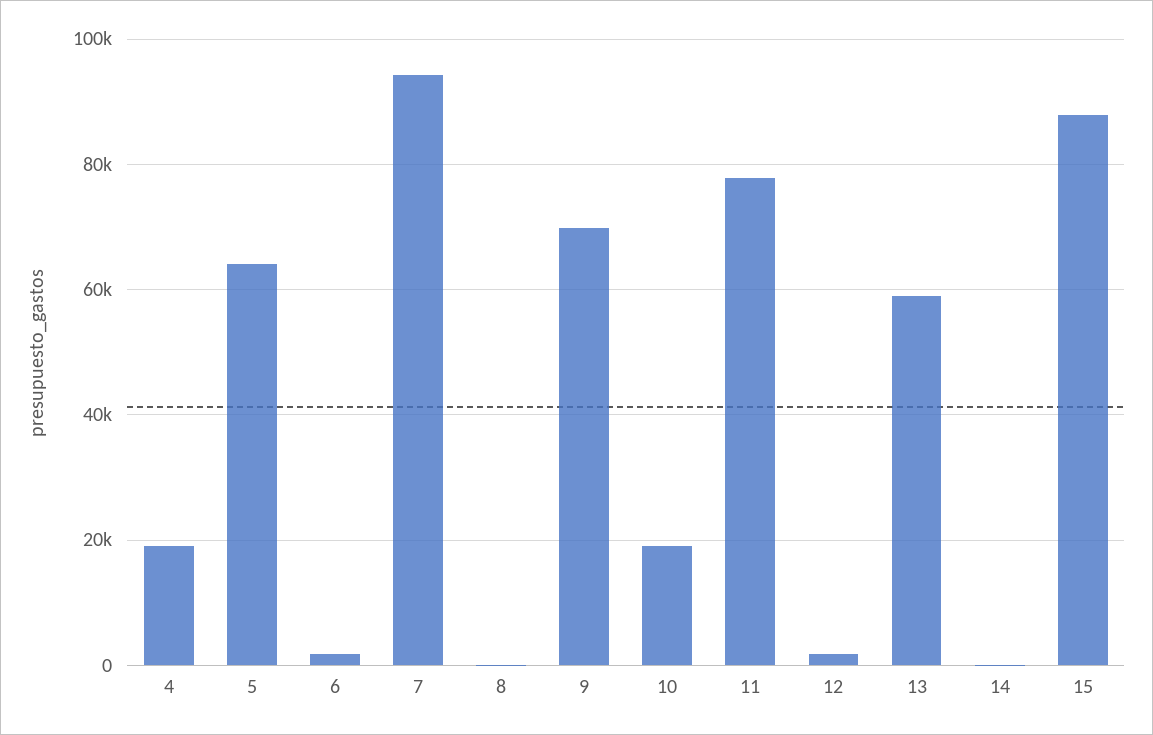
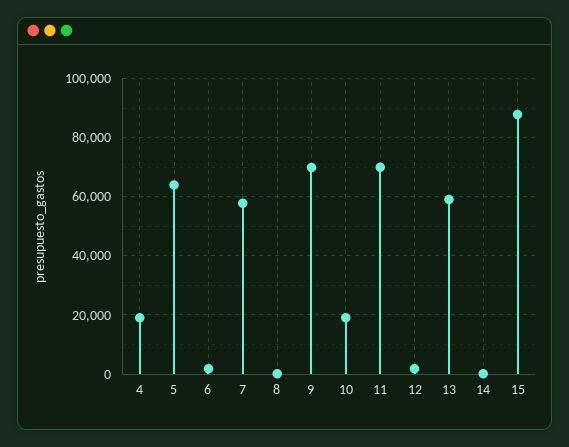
  {
    "4": 20000,
    "5": 64000,
    "6": 2000,
-   "7": 94000,
+   "7": 57500,
    "8": 0,
    "9": 70000,
    "10": 20000,
-   "11": 78000,
+   "11": 70000,
    "12": 2000,
    "13": 60000,
    "14": 0,
    "15": 88000
  }

